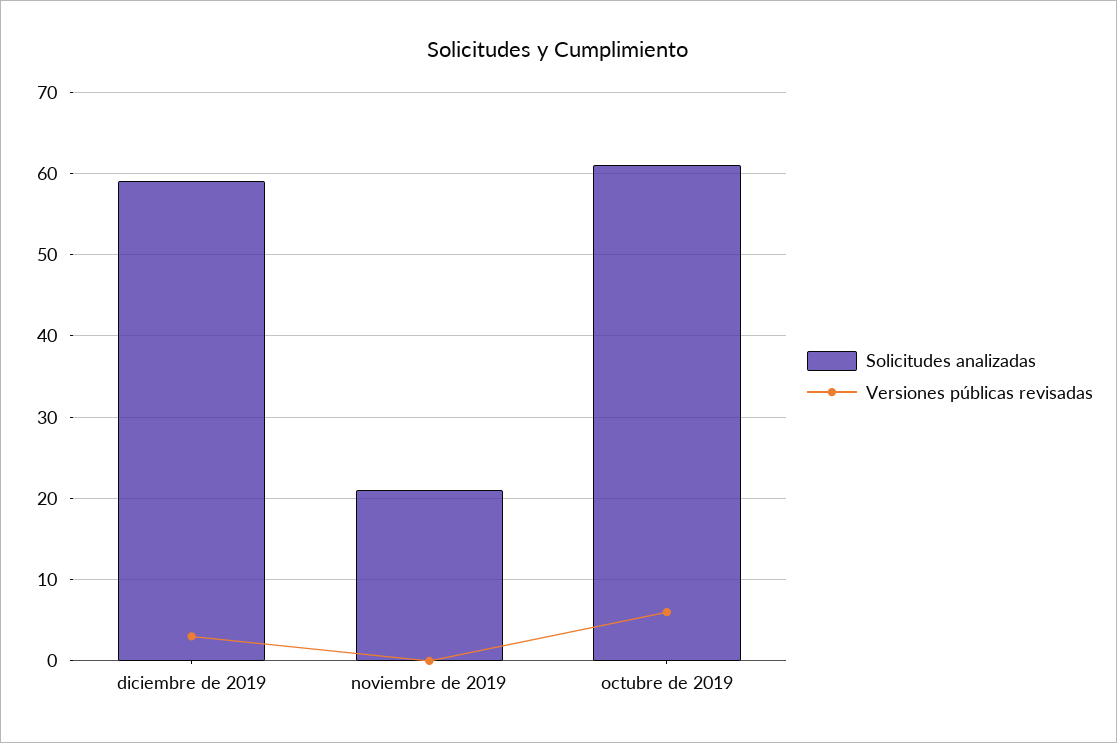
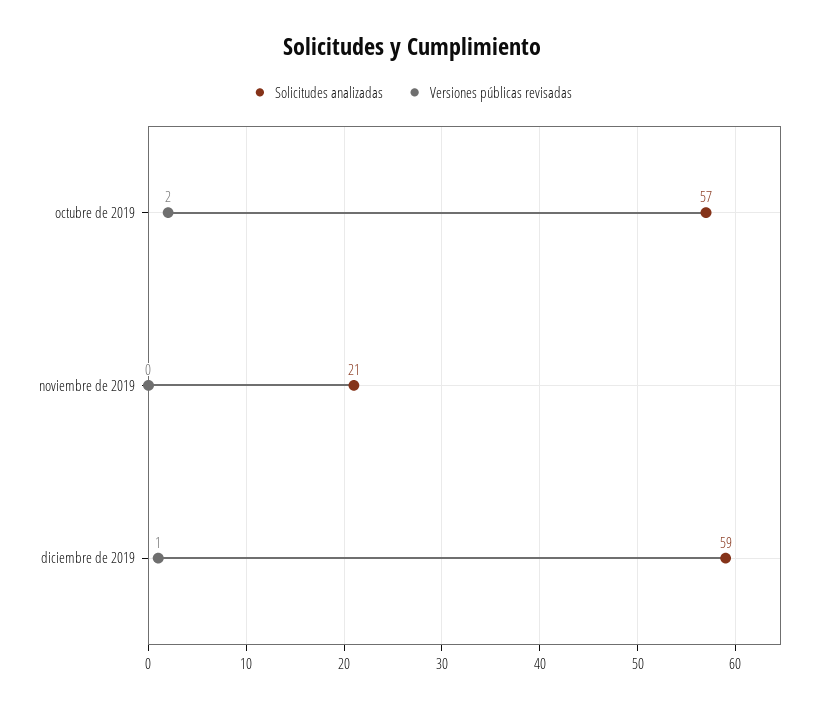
  {
    "Solicitudes analizadas": {
      "diciembre de 2019": 59,
      "noviembre de 2019": 21,
-     "octubre de 2019": 61
+     "octubre de 2019": 57
    },
    "Versiones públicas revisadas": {
-     "diciembre de 2019": 3,
+     "diciembre de 2019": 1,
      "noviembre de 2019": 0,
-     "octubre de 2019": 6
+     "octubre de 2019": 2
    }
  }

